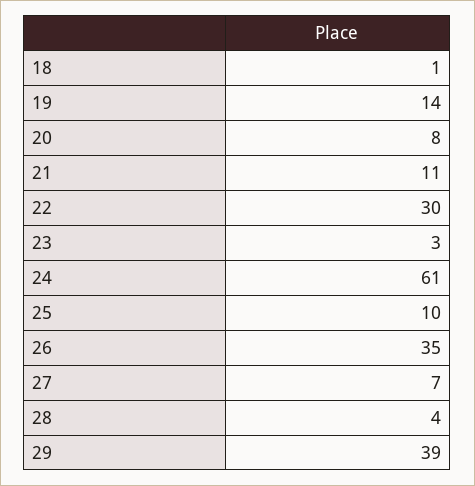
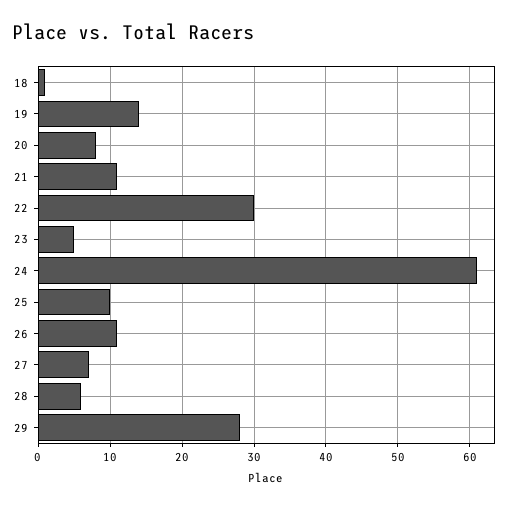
  {
    "18": 1,
    "19": 14,
    "20": 8,
    "21": 11,
    "22": 30,
-   "23": 3,
+   "23": 5,
    "24": 61,
    "25": 10,
-   "26": 35,
+   "26": 11,
    "27": 7,
-   "28": 4,
+   "28": 6,
-   "29": 39
+   "29": 28
  }

